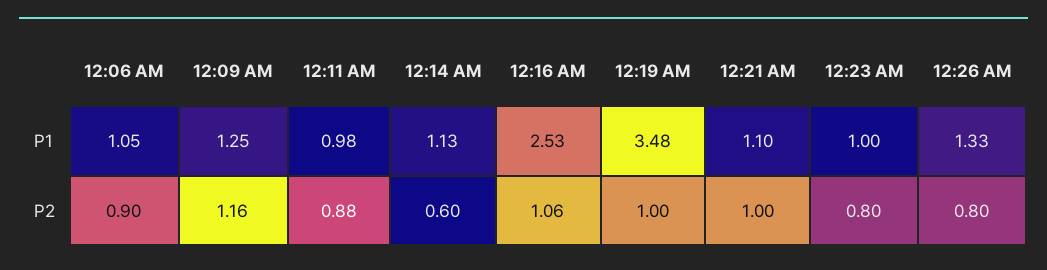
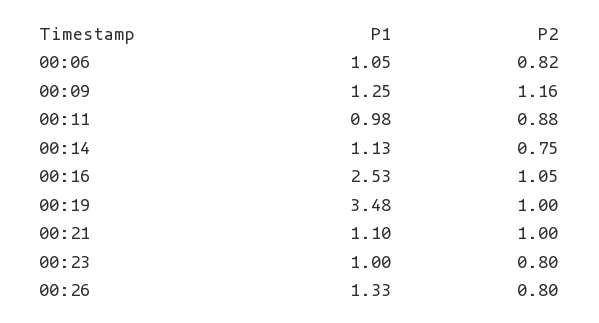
  {
    "12:06 AM": {
      "P1": 1.05,
-     "P2": 0.9
+     "P2": 0.82
    },
    "12:09 AM": {
      "P1": 1.25,
      "P2": 1.16
    },
    "12:11 AM": {
      "P1": 0.98,
      "P2": 0.88
    },
    "12:14 AM": {
      "P1": 1.13,
-     "P2": 0.6
+     "P2": 0.75
    },
    "12:16 AM": {
      "P1": 2.53,
-     "P2": 1.06
+     "P2": 1.05
    },
    "12:19 AM": {
      "P1": 3.48,
      "P2": 1
    },
    "12:21 AM": {
      "P1": 1.1,
      "P2": 1
    },
    "12:23 AM": {
      "P1": 1,
      "P2": 0.8
    },
    "12:26 AM": {
      "P1": 1.33,
      "P2": 0.8
    }
  }

